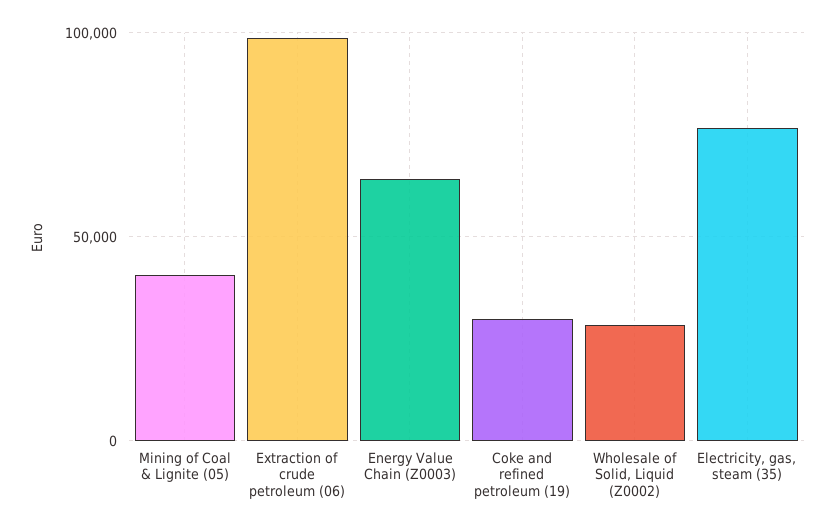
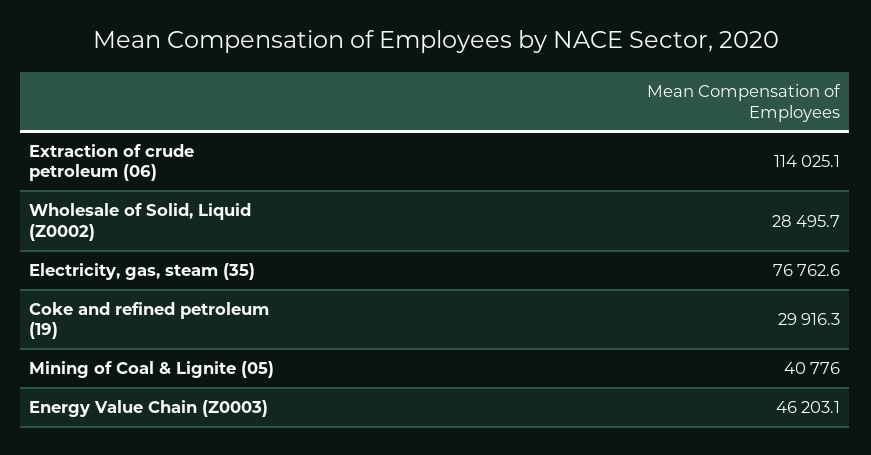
  {
    "Mining of Coal & Lignite (05)": 40776,
-   "Extraction of crude petroleum (06)": 100000,
+   "Extraction of crude petroleum (06)": 114025.1,
-   "Energy Value Chain (Z0003)": 65000,
+   "Energy Value Chain (Z0003)": 46203.1,
    "Coke and refined petroleum (19)": 29916.3,
    "Wholesale of Solid, Liquid (Z0002)": 28495.7,
    "Electricity, gas, steam (35)": 76762.6
  }

